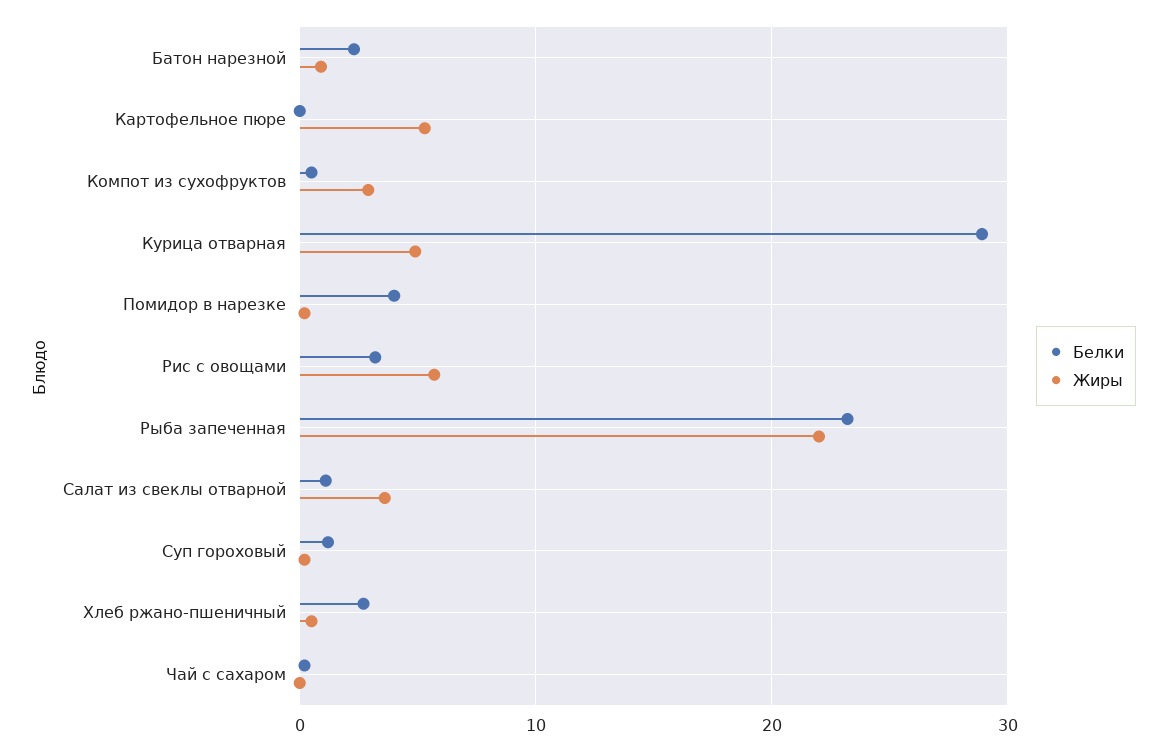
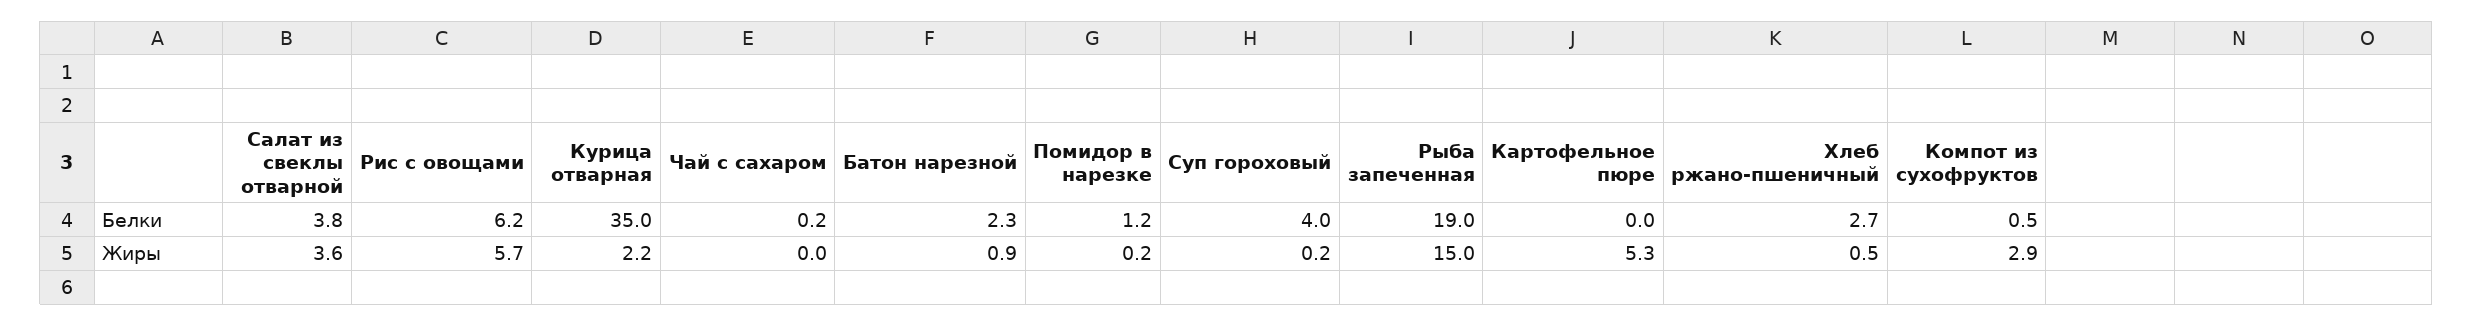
  {
    "Белки": {
      "Батон нарезной": 2.3,
      "Картофельное пюре": 0,
      "Компот из сухофруктов": 0.5,
-     "Курица отварная": 29,
+     "Курица отварная": 35,
-     "Помидор в нарезке": 4,
+     "Помидор в нарезке": 1.2,
-     "Рис с овощами": 3,
+     "Рис с овощами": 6.2,
-     "Рыба запеченная": 23,
+     "Рыба запеченная": 19,
-     "Салат из свеклы отварной": 1,
+     "Салат из свеклы отварной": 3.8,
-     "Суп гороховый": 1,
+     "Суп гороховый": 4,
      "Хлеб ржано-пшеничный": 2.7,
      "Чай с сахаром": 0.2
    },
    "Жиры": {
      "Батон нарезной": 0.9,
      "Картофельное пюре": 5.3,
      "Компот из сухофруктов": 2.9,
-     "Курица отварная": 5,
+     "Курица отварная": 2.2,
      "Помидор в нарезке": 0.2,
      "Рис с овощами": 5.7,
-     "Рыба запеченная": 22,
+     "Рыба запеченная": 15,
      "Салат из свеклы отварной": 3.6,
      "Суп гороховый": 0.2,
      "Хлеб ржано-пшеничный": 0.5,
      "Чай с сахаром": 0
    }
  }

